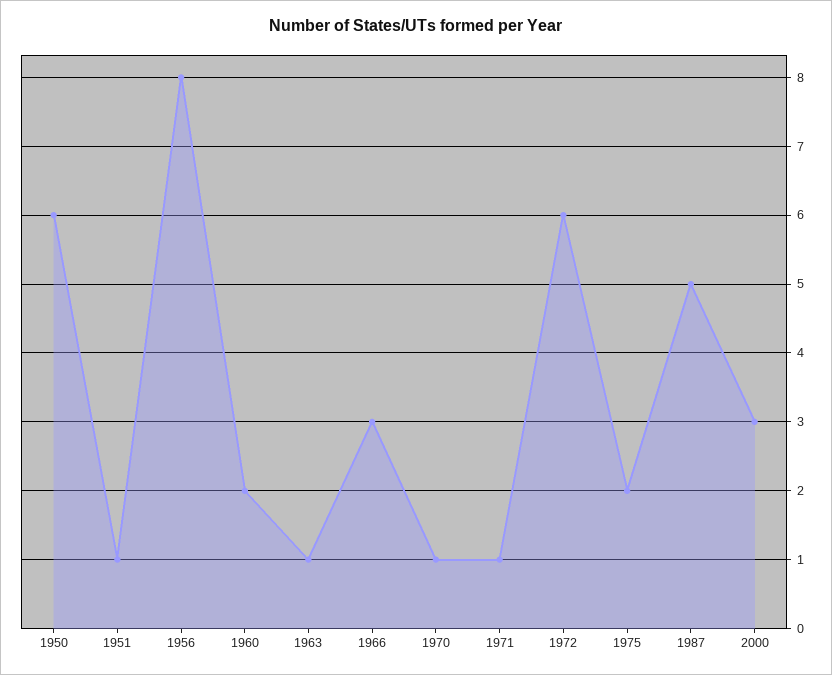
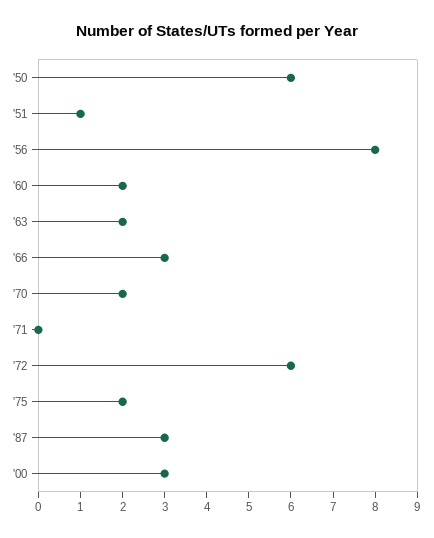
  {
    "1950": 6,
    "1951": 1,
    "1956": 8,
    "1960": 2,
-   "1963": 1,
+   "1963": 2,
    "1966": 3,
-   "1970": 1,
+   "1970": 2,
-   "1971": 1,
+   "1971": 0,
    "1972": 6,
    "1975": 2,
-   "1987": 5,
+   "1987": 3,
    "2000": 3
  }

